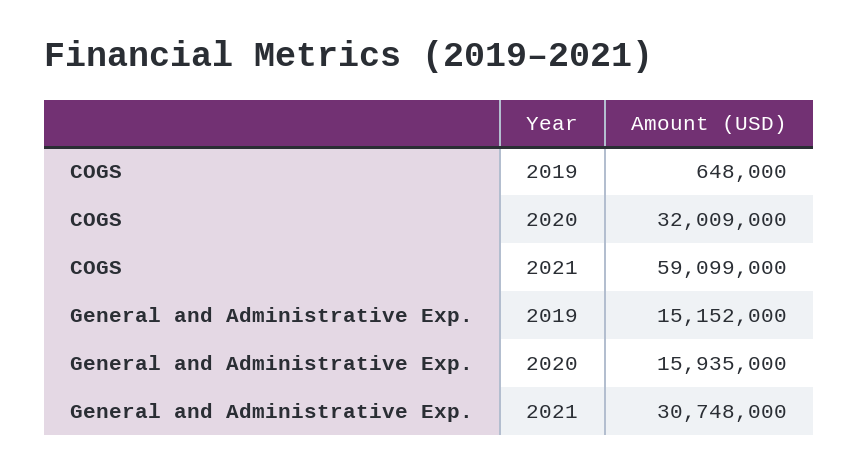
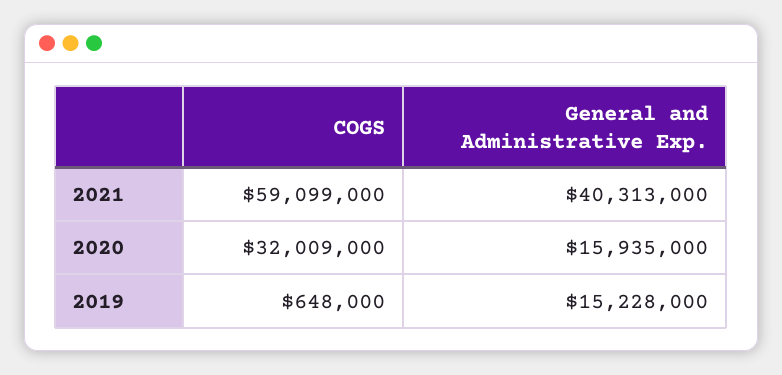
  {
    "COGS": {
      "2019": 648000,
      "2020": 32009000,
      "2021": 59099000
    },
    "General and Administrative Exp.": {
-     "2019": 15152000,
+     "2019": 15228000,
      "2020": 15935000,
-     "2021": 30748000
+     "2021": 40313000
    }
  }

